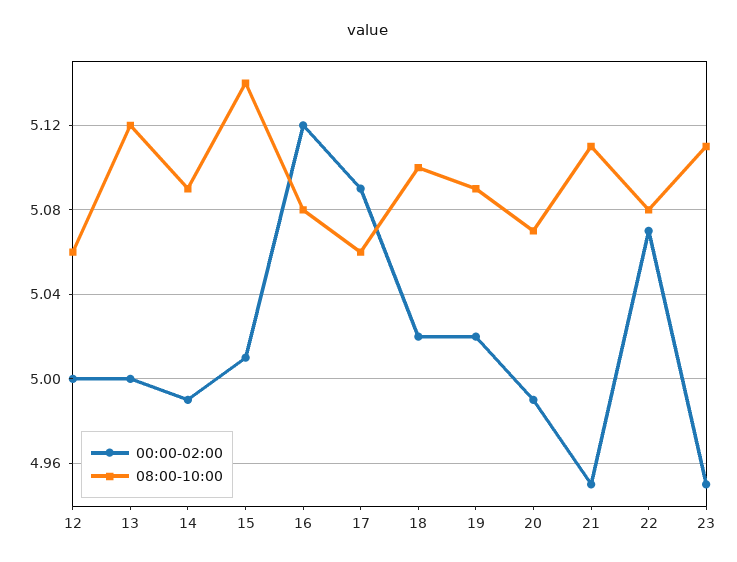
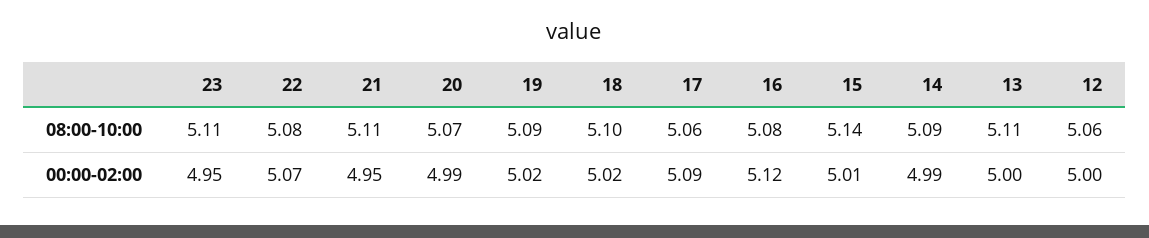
  {
    "00:00-02:00": {
      "12": 5,
      "13": 5,
      "14": 4.99,
      "15": 5.01,
      "16": 5.12,
      "17": 5.09,
      "18": 5.02,
      "19": 5.02,
      "20": 4.99,
      "21": 4.95,
      "22": 5.07,
      "23": 4.95
    },
    "08:00-10:00": {
      "12": 5.06,
-     "13": 5.12,
+     "13": 5.11,
      "14": 5.09,
      "15": 5.14,
      "16": 5.08,
      "17": 5.06,
      "18": 5.1,
      "19": 5.09,
      "20": 5.07,
      "21": 5.11,
      "22": 5.08,
      "23": 5.11
    }
  }

